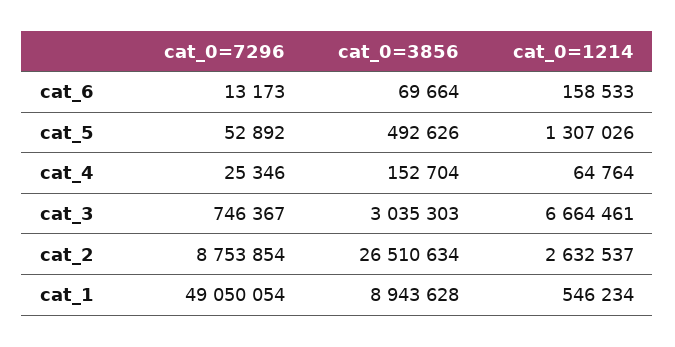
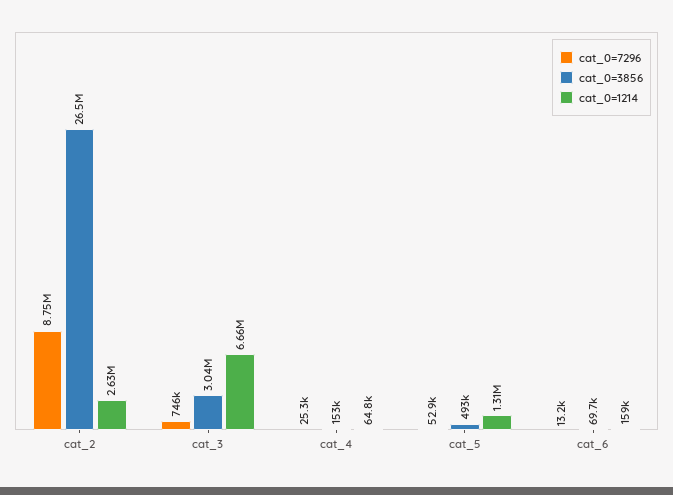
  {
    "cat_0=7296": {
      "cat_6": 13173,
      "cat_5": 52892,
      "cat_4": 25346,
      "cat_3": 746367,
-     "cat_2": 8753854,
+     "cat_2": 8753854
-     "cat_1": 49050054
    },
    "cat_0=3856": {
      "cat_6": 69664,
      "cat_5": 492626,
      "cat_4": 152704,
      "cat_3": 3035303,
-     "cat_2": 26510634,
+     "cat_2": 26510634
-     "cat_1": 8943628
    },
    "cat_0=1214": {
      "cat_6": 158533,
      "cat_5": 1307026,
      "cat_4": 64764,
      "cat_3": 6664461,
-     "cat_2": 2632537,
+     "cat_2": 2632537
-     "cat_1": 546234
    }
  }

